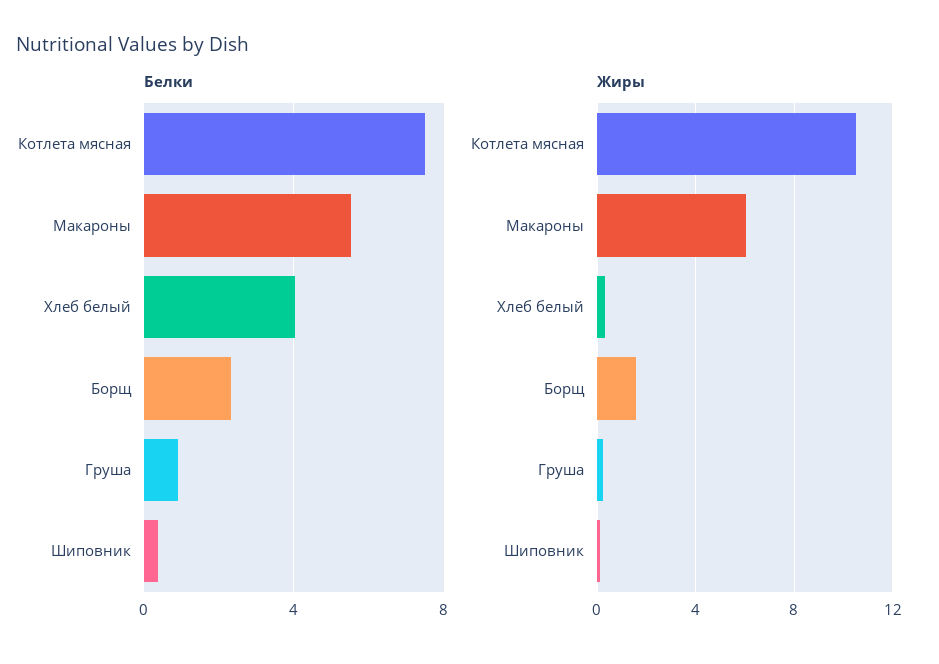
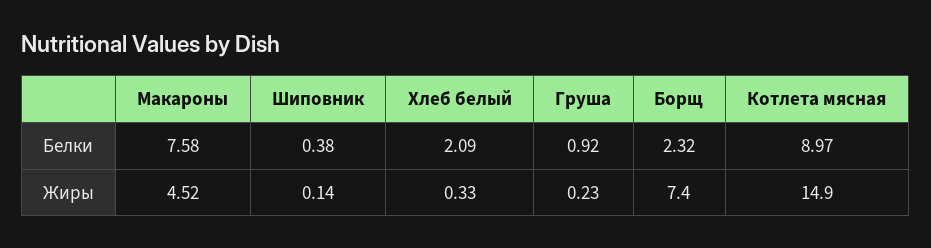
  {
    "Белки": {
-     "Котлета мясная": 7.5,
+     "Котлета мясная": 8.97,
-     "Макароны": 5.5,
+     "Макароны": 7.58,
-     "Хлеб белый": 4,
+     "Хлеб белый": 2.09,
      "Борщ": 2.32,
      "Груша": 0.92,
      "Шиповник": 0.38
    },
    "Жиры": {
-     "Котлета мясная": 10.5,
+     "Котлета мясная": 14.9,
-     "Макароны": 6,
+     "Макароны": 4.52,
      "Хлеб белый": 0.33,
-     "Борщ": 1.5,
+     "Борщ": 7.4,
      "Груша": 0.23,
      "Шиповник": 0.14
    }
  }

